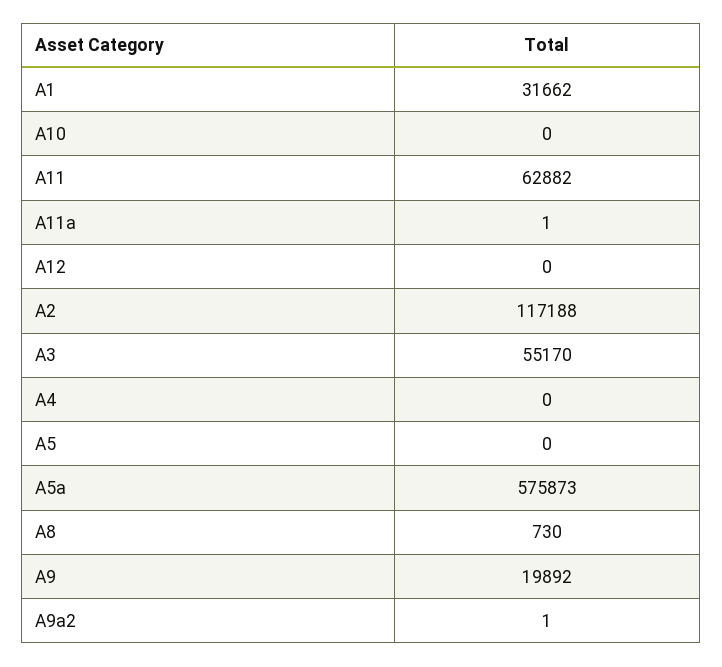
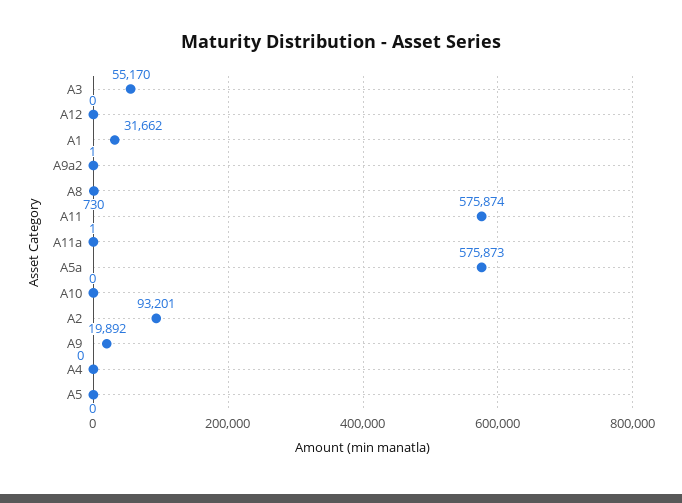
  {
    "A1": 31662,
    "A10": 0,
-   "A11": 62882,
+   "A11": 575874,
    "A11a": 1,
    "A12": 0,
-   "A2": 117188,
+   "A2": 93201,
    "A3": 55170,
    "A4": 0,
    "A5": 0,
    "A5a": 575873,
    "A8": 730,
    "A9": 19892,
    "A9a2": 1
  }

